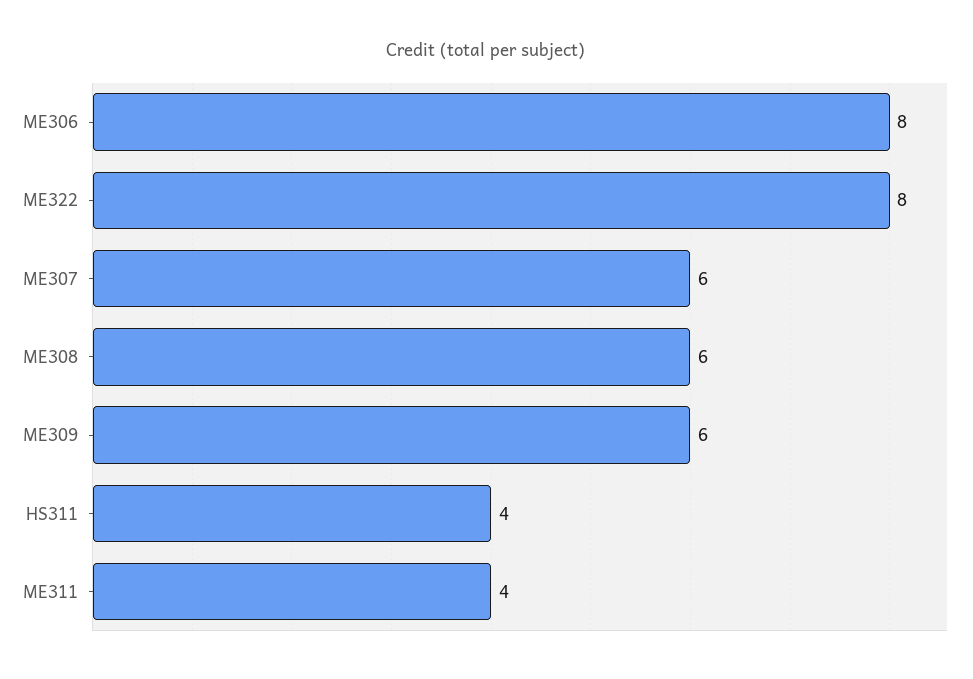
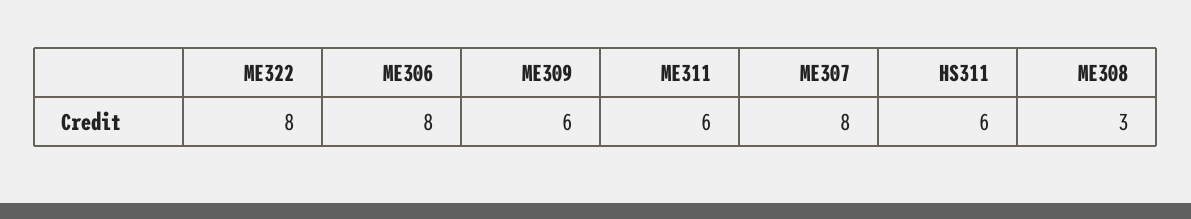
  {
    "ME306": 8,
    "ME322": 8,
-   "ME307": 6,
+   "ME307": 8,
-   "ME308": 6,
+   "ME308": 3,
    "ME309": 6,
-   "HS311": 4,
+   "HS311": 6,
-   "ME311": 4
+   "ME311": 6
  }

